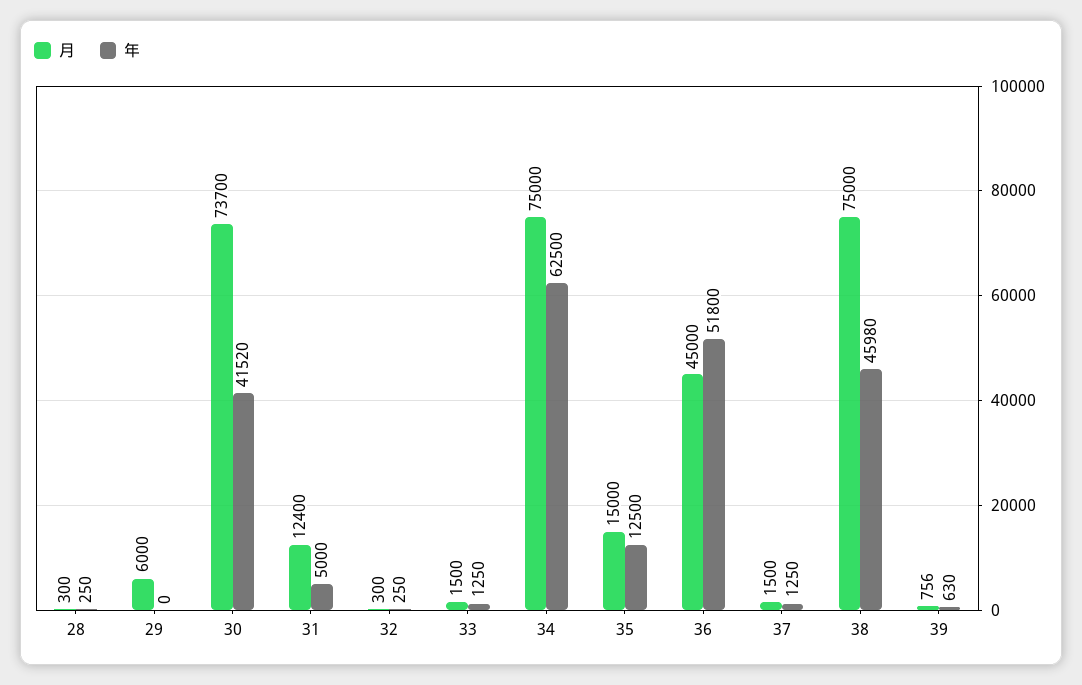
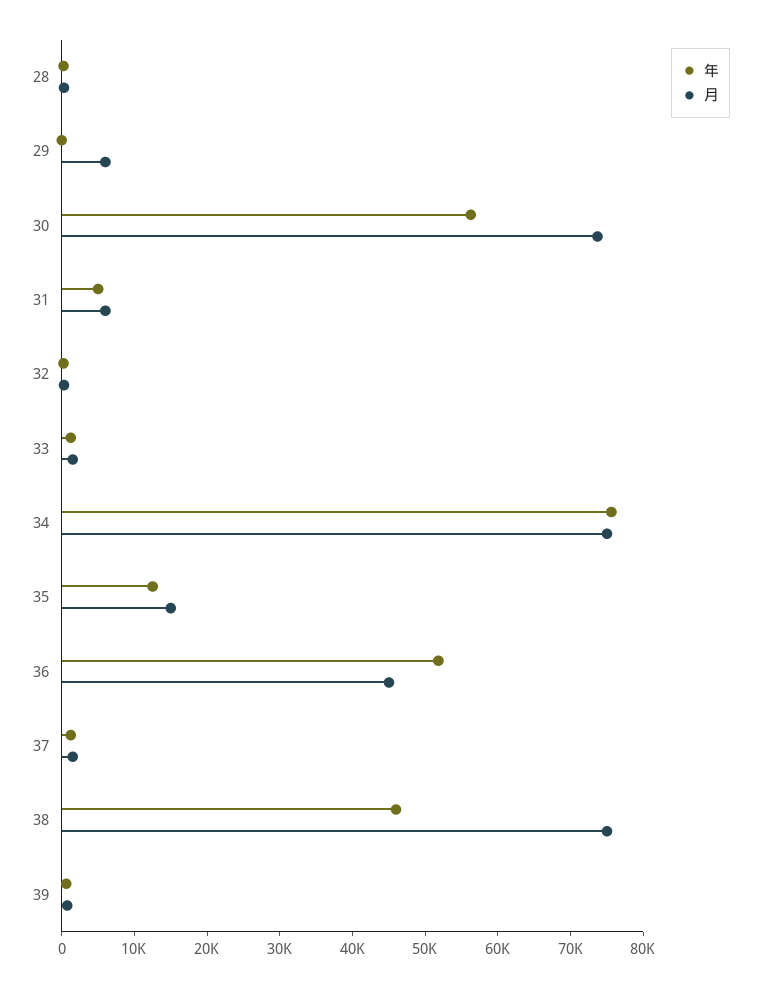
  {
    "月": {
      "28": 300,
      "29": 6000,
      "30": 73700,
-     "31": 12400,
+     "31": 6000,
      "32": 300,
      "33": 1500,
      "34": 75000,
      "35": 15000,
      "36": 45000,
      "37": 1500,
      "38": 75000,
      "39": 756
    },
    "年": {
      "28": 250,
      "29": 0,
-     "30": 41520,
+     "30": 56000,
      "31": 5000,
      "32": 250,
      "33": 1250,
-     "34": 62500,
+     "34": 76000,
      "35": 12500,
      "36": 51800,
      "37": 1250,
      "38": 45980,
      "39": 630
    }
  }

